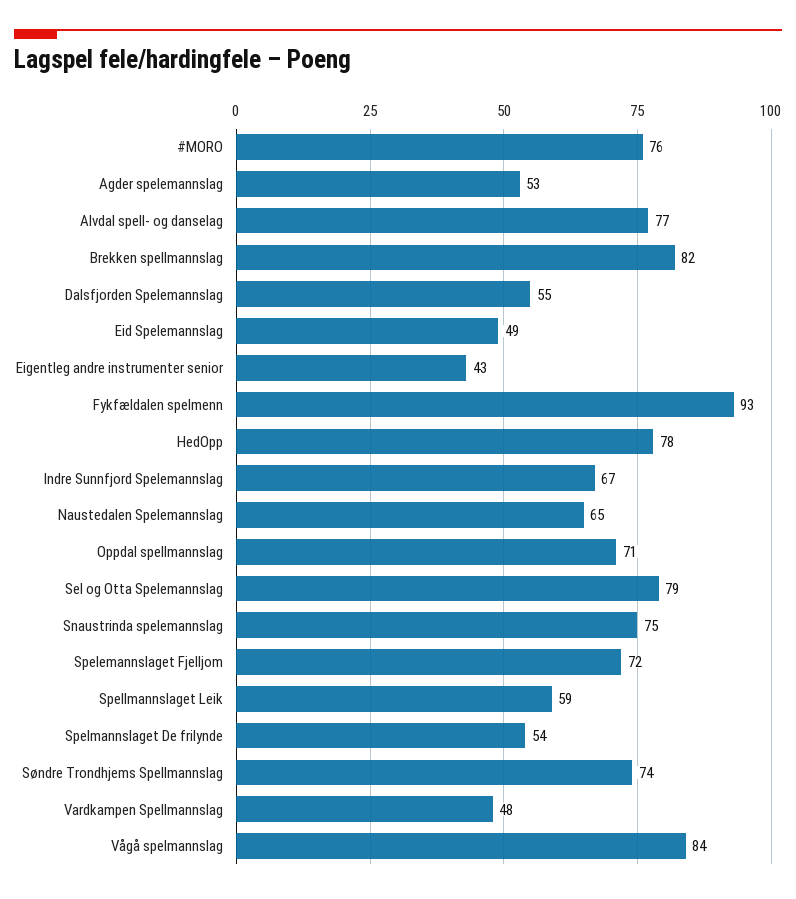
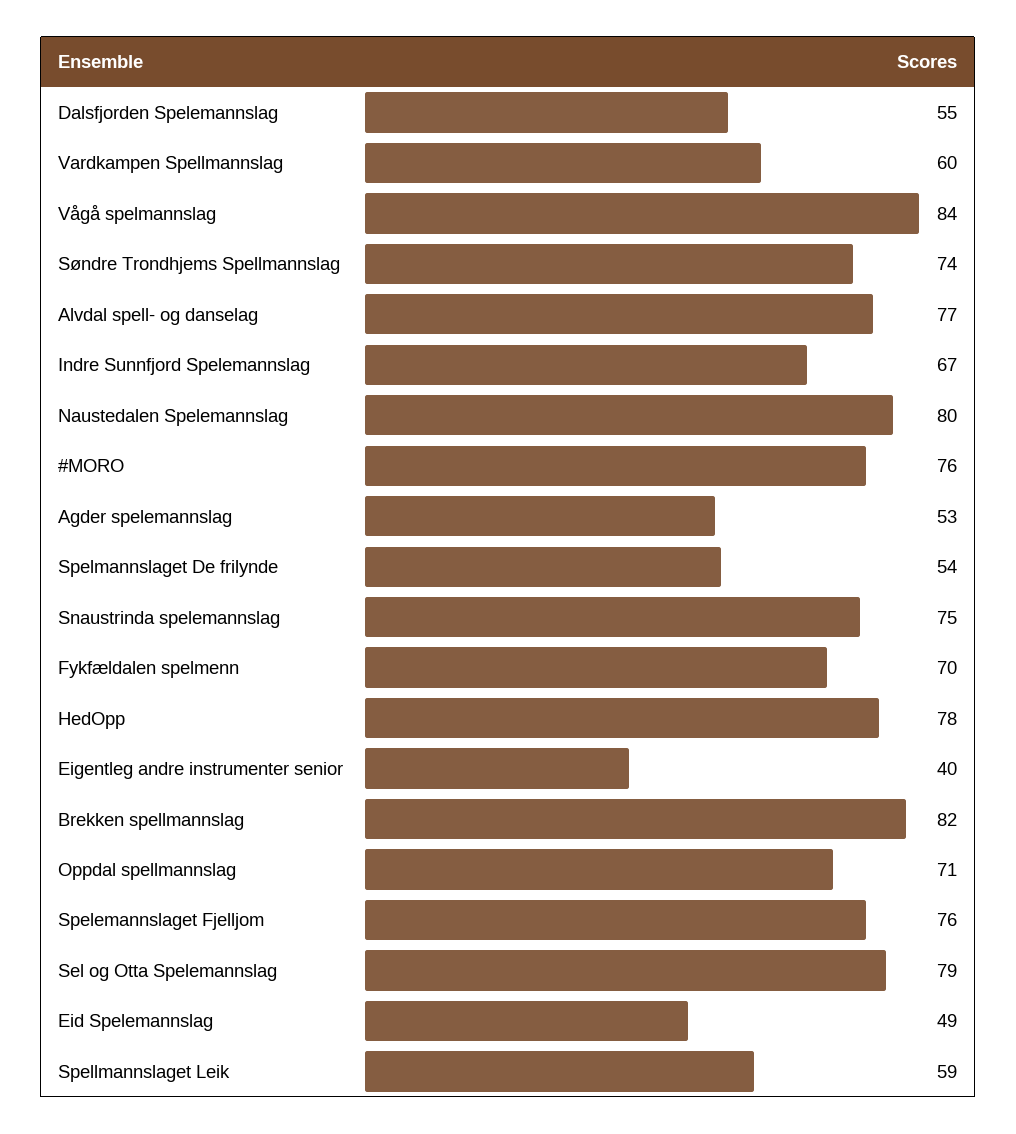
  {
    "#MORO": 76,
    "Agder spelemannslag": 53,
    "Alvdal spell- og danselag": 77,
    "Brekken spellmannslag": 82,
    "Dalsfjorden Spelemannslag": 55,
    "Eid Spelemannslag": 49,
-   "Eigentleg andre instrumenter senior": 43,
+   "Eigentleg andre instrumenter senior": 40,
-   "Fykfældalen spelmenn": 93,
+   "Fykfældalen spelmenn": 70,
    "HedOpp": 78,
    "Indre Sunnfjord Spelemannslag": 67,
-   "Naustedalen Spelemannslag": 65,
+   "Naustedalen Spelemannslag": 80,
    "Oppdal spellmannslag": 71,
    "Sel og Otta Spelemannslag": 79,
    "Snaustrinda spelemannslag": 75,
-   "Spelemannslaget Fjelljom": 72,
+   "Spelemannslaget Fjelljom": 76,
    "Spellmannslaget Leik": 59,
    "Spelmannslaget De frilynde": 54,
    "Søndre Trondhjems Spellmannslag": 74,
-   "Vardkampen Spellmannslag": 48,
+   "Vardkampen Spellmannslag": 60,
    "Vågå spelmannslag": 84
  }

